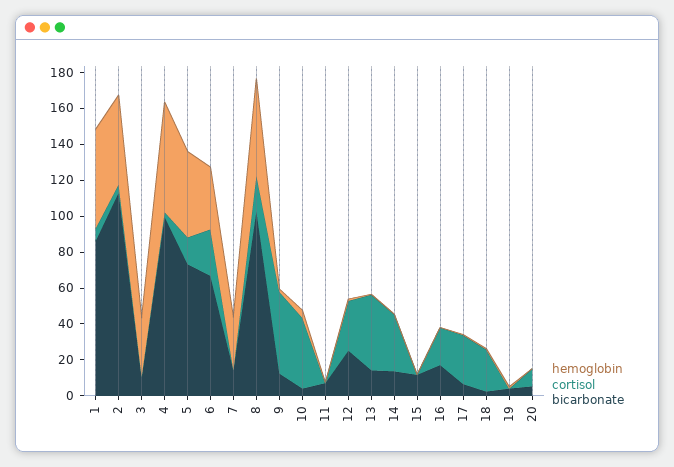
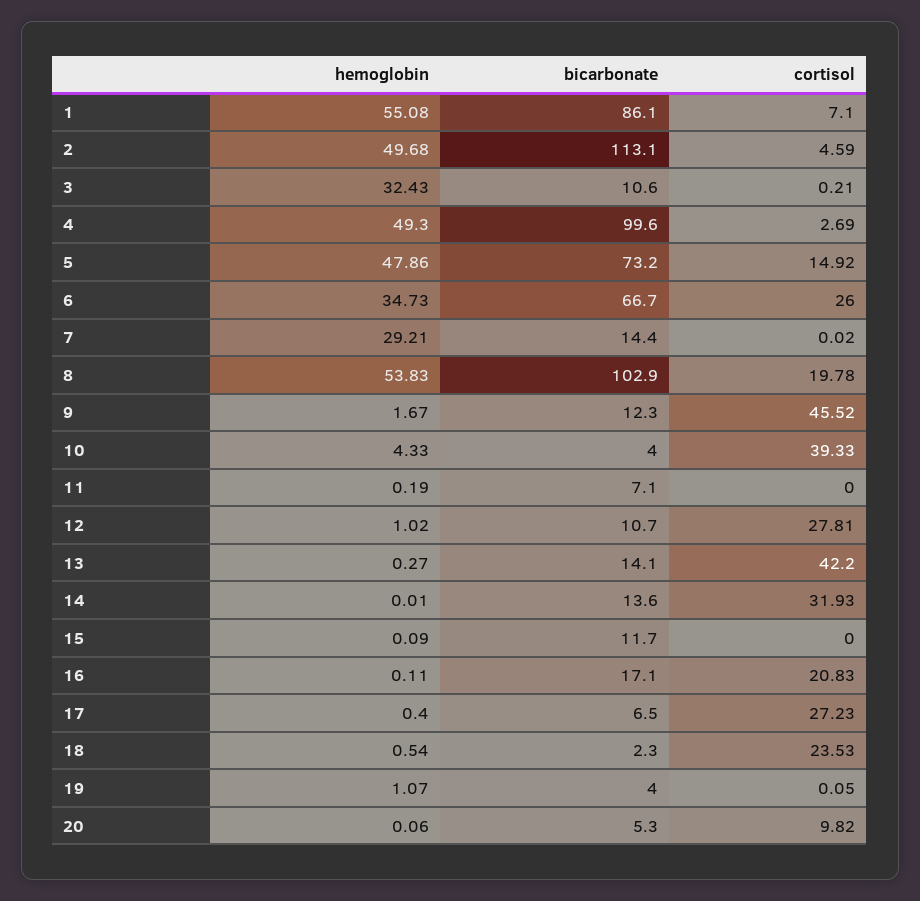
  {
    "hemoglobin": {
      "1": 55.08,
      "2": 49.68,
      "3": 32.43,
-     "4": 60,
+     "4": 49.3,
      "5": 47.86,
      "6": 34.73,
      "7": 29.21,
      "8": 53.83,
      "9": 1.67,
      "10": 4.33,
      "11": 0.19,
      "12": 1.02,
      "13": 0.27,
      "14": 0.01,
      "15": 0.09,
      "16": 0.11,
      "17": 0.4,
      "18": 0.54,
      "19": 1.07,
      "20": 0.06
    },
    "cortisol": {
      "1": 7.1,
      "2": 4.59,
      "3": 0.21,
      "4": 2.69,
      "5": 14.92,
      "6": 26,
      "7": 0.02,
      "8": 19.78,
      "9": 45.52,
      "10": 39.33,
      "11": 0,
      "12": 27.81,
      "13": 42.2,
      "14": 31.93,
      "15": 0,
      "16": 20.83,
      "17": 27.23,
      "18": 23.53,
      "19": 0.05,
      "20": 9.82
    },
    "bicarbonate": {
      "1": 86.1,
      "2": 113.1,
      "3": 10.6,
      "4": 99.6,
      "5": 73.2,
      "6": 66.7,
      "7": 14.4,
      "8": 102.9,
      "9": 12.3,
      "10": 4,
      "11": 7.1,
-     "12": 25,
+     "12": 10.7,
      "13": 14.1,
      "14": 13.6,
      "15": 11.7,
      "16": 17.1,
      "17": 6.5,
      "18": 2.3,
      "19": 4,
      "20": 5.3
    }
  }

